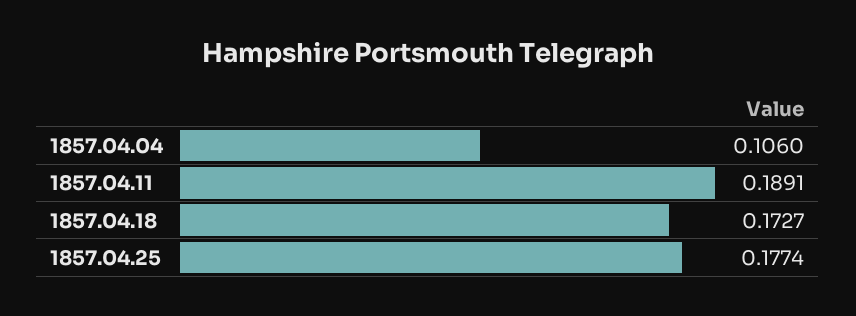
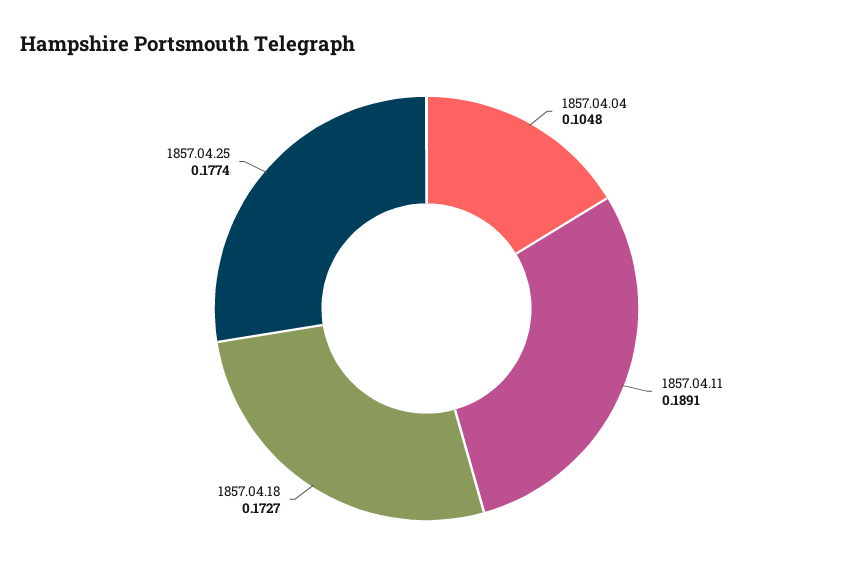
  {
-   "1857.04.04": 0.106,
+   "1857.04.04": 0.1048,
    "1857.04.11": 0.1891,
    "1857.04.18": 0.1727,
    "1857.04.25": 0.1774
  }

